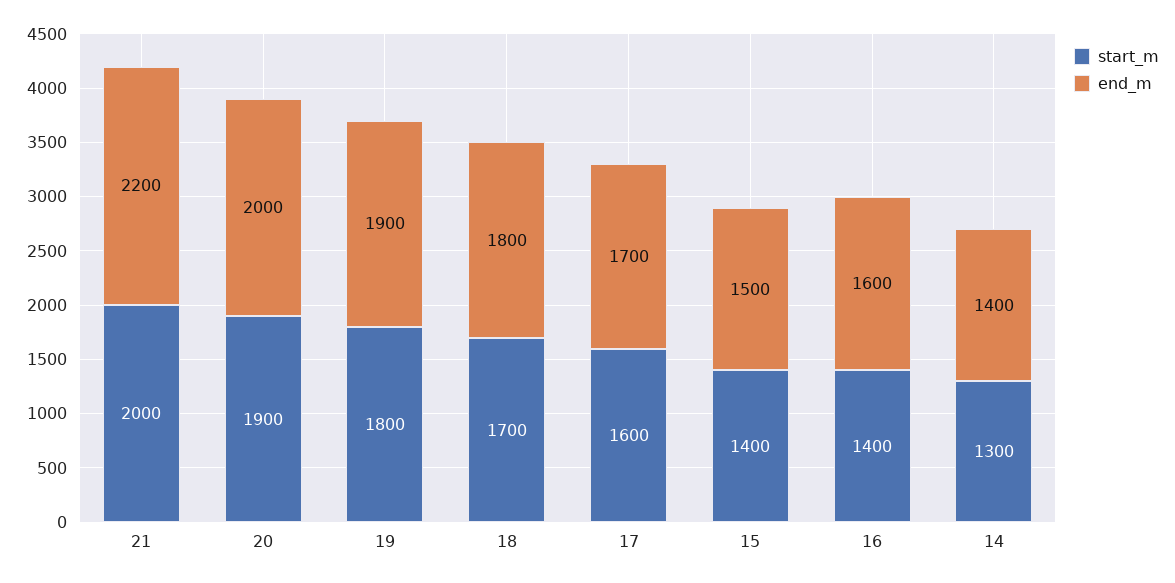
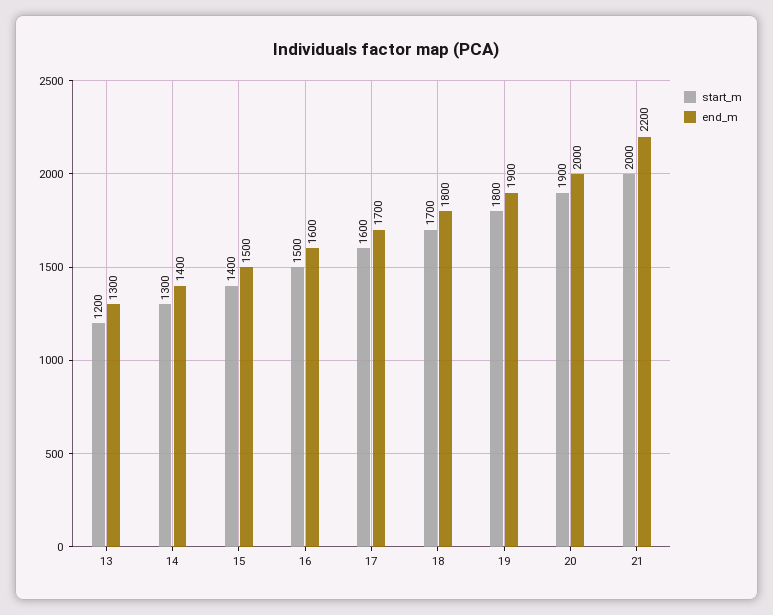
  {
    "start_m": {
      "21": 2000,
      "20": 1900,
      "19": 1800,
      "18": 1700,
      "17": 1600,
      "15": 1400,
-     "16": 1400,
+     "16": 1500,
-     "14": 1300
+     "14": 1300,
+     "13": 1200
    },
    "end_m": {
      "21": 2200,
      "20": 2000,
      "19": 1900,
      "18": 1800,
      "17": 1700,
      "15": 1500,
      "16": 1600,
-     "14": 1400
+     "14": 1400,
+     "13": 1300
    }
  }

